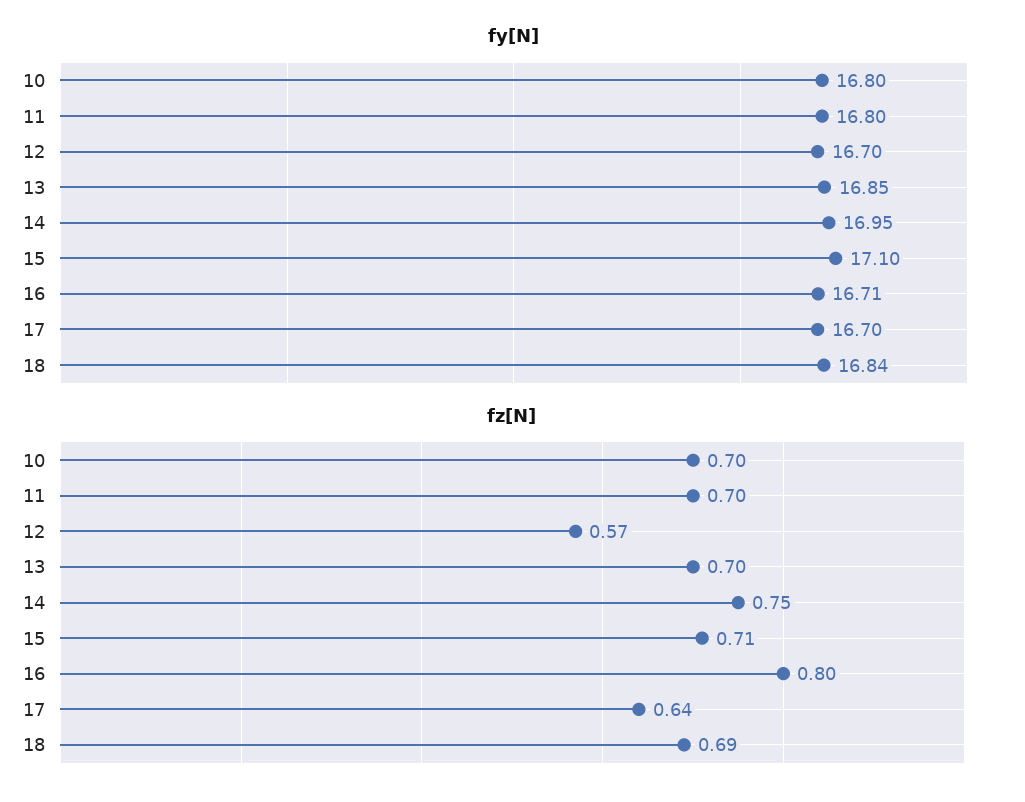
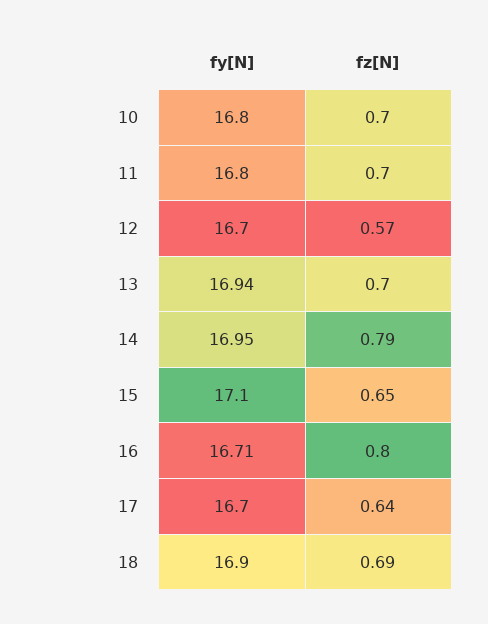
  {
    "fy[N]": {
      "10": 16.8,
      "11": 16.8,
      "12": 16.7,
-     "13": 16.85,
+     "13": 16.94,
      "14": 16.95,
      "15": 17.1,
      "16": 16.71,
      "17": 16.7,
-     "18": 16.84
+     "18": 16.9
    },
    "fz[N]": {
      "10": 0.7,
      "11": 0.7,
      "12": 0.57,
      "13": 0.7,
-     "14": 0.75,
+     "14": 0.79,
-     "15": 0.71,
+     "15": 0.65,
      "16": 0.8,
      "17": 0.64,
      "18": 0.69
    }
  }

